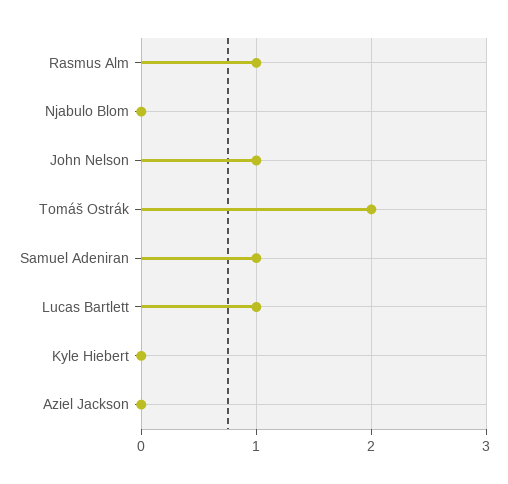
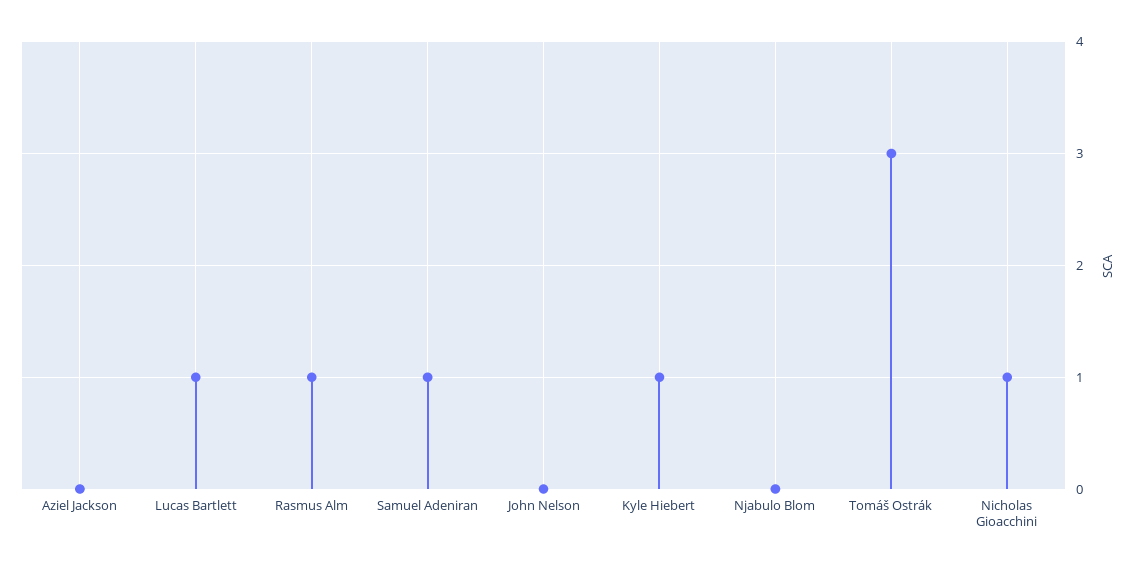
  {
    "Rasmus Alm": 1,
    "Njabulo Blom": 0,
-   "John Nelson": 1,
+   "John Nelson": 0,
-   "Tomáš Ostrák": 2,
+   "Tomáš Ostrák": 3,
    "Samuel Adeniran": 1,
    "Lucas Bartlett": 1,
-   "Kyle Hiebert": 0,
+   "Kyle Hiebert": 1,
-   "Aziel Jackson": 0
+   "Aziel Jackson": 0,
+   "Nicholas Gioacchini": 1
  }

